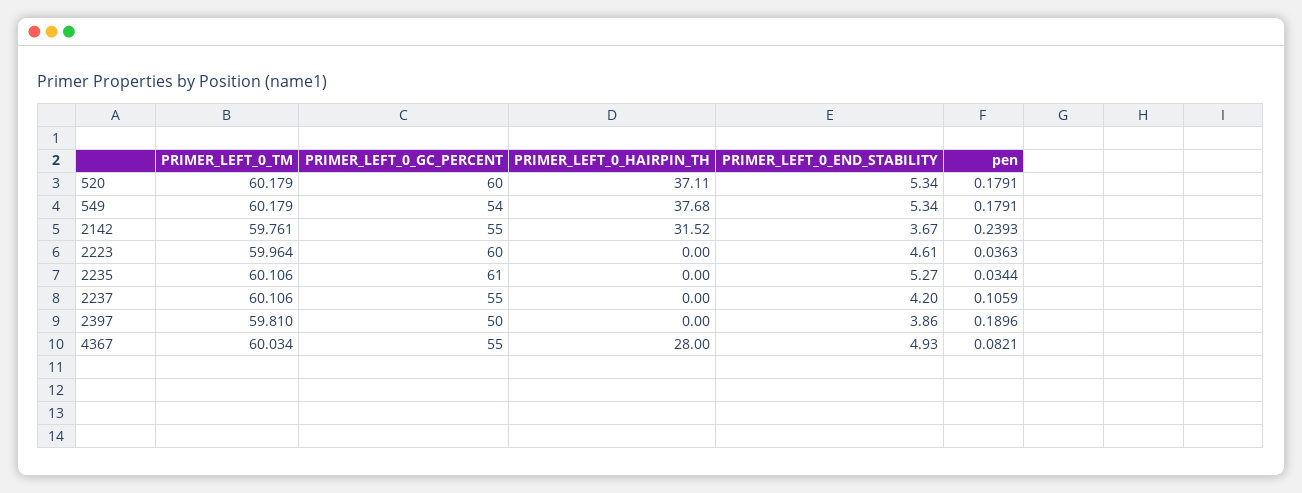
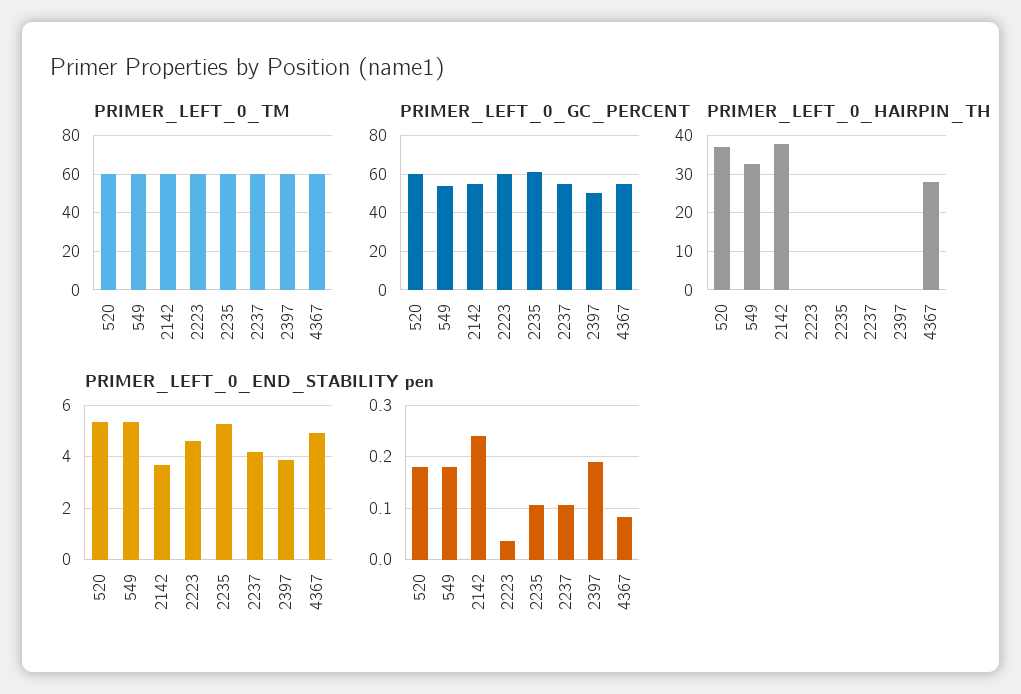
  {
    "PRIMER_LEFT_0_TM": {
      "520": 60.179,
      "549": 60.179,
      "2142": 59.761,
      "2223": 59.964,
      "2235": 60.106,
      "2237": 60.106,
      "2397": 59.81,
      "4367": 60.034
    },
    "PRIMER_LEFT_0_GC_PERCENT": {
      "520": 60,
      "549": 54,
      "2142": 55,
      "2223": 60,
      "2235": 61,
      "2237": 55,
      "2397": 50,
      "4367": 55
    },
    "PRIMER_LEFT_0_HAIRPIN_TH": {
      "520": 37.11,
-     "549": 37.68,
+     "549": 32,
-     "2142": 31.52,
+     "2142": 38,
      "2223": 0,
      "2235": 0,
      "2237": 0,
      "2397": 0,
      "4367": 28
    },
    "PRIMER_LEFT_0_END_STABILITY": {
      "520": 5.34,
      "549": 5.34,
      "2142": 3.67,
      "2223": 4.61,
      "2235": 5.27,
      "2237": 4.2,
      "2397": 3.86,
      "4367": 4.93
    },
    "pen": {
      "520": 0.1791,
      "549": 0.1791,
      "2142": 0.2393,
      "2223": 0.0363,
-     "2235": 0.0344,
+     "2235": 0.1,
      "2237": 0.1059,
      "2397": 0.1896,
      "4367": 0.0821
    }
  }

